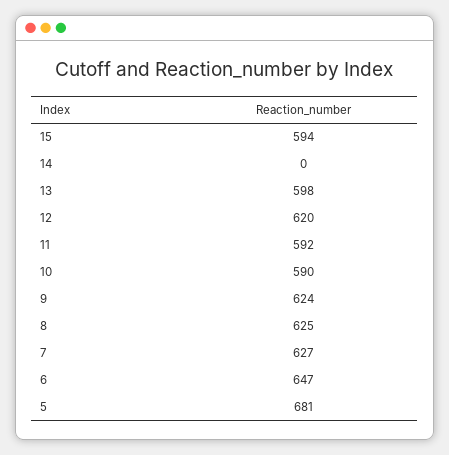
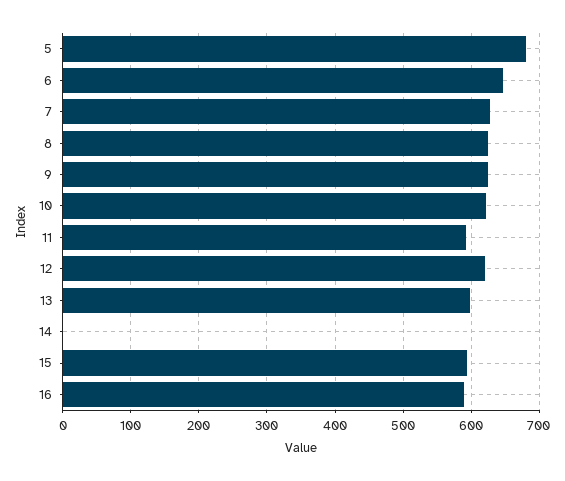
  {
    "15": 594,
    "14": 0,
    "13": 598,
    "12": 620,
    "11": 592,
-   "10": 590,
+   "10": 620,
    "9": 624,
    "8": 625,
    "7": 627,
    "6": 647,
-   "5": 681
+   "5": 681,
+   "16": 590
  }

